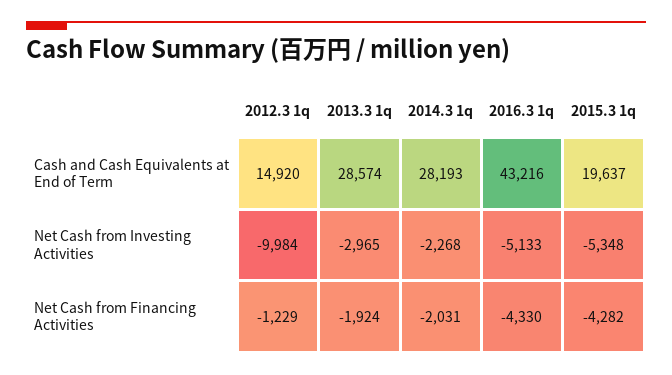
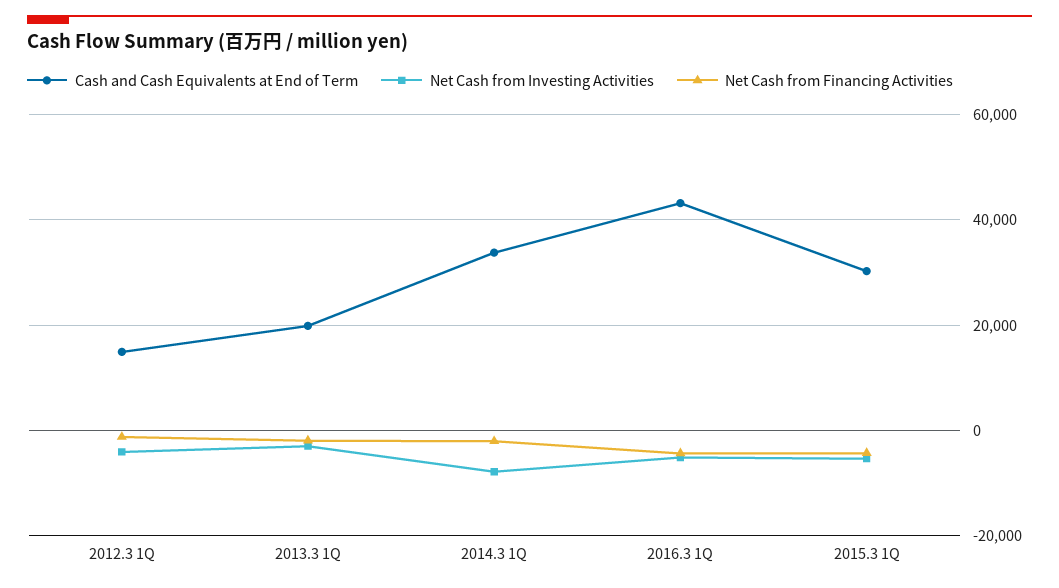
  {
    "Cash and Cash Equivalents at End of Term": {
      "2012.3 1q": 14920,
-     "2013.3 1q": 28574,
+     "2013.3 1q": 20000,
-     "2014.3 1q": 28193,
+     "2014.3 1q": 34000,
      "2016.3 1q": 43216,
-     "2015.3 1q": 19637
+     "2015.3 1q": 30000
    },
    "Net Cash from Investing Activities": {
-     "2012.3 1q": -9984,
+     "2012.3 1q": -4000,
      "2013.3 1q": -2965,
-     "2014.3 1q": -2268,
+     "2014.3 1q": -8000,
      "2016.3 1q": -5133,
      "2015.3 1q": -5348
    },
    "Net Cash from Financing Activities": {
      "2012.3 1q": -1229,
      "2013.3 1q": -1924,
      "2014.3 1q": -2031,
      "2016.3 1q": -4330,
      "2015.3 1q": -4282
    }
  }

